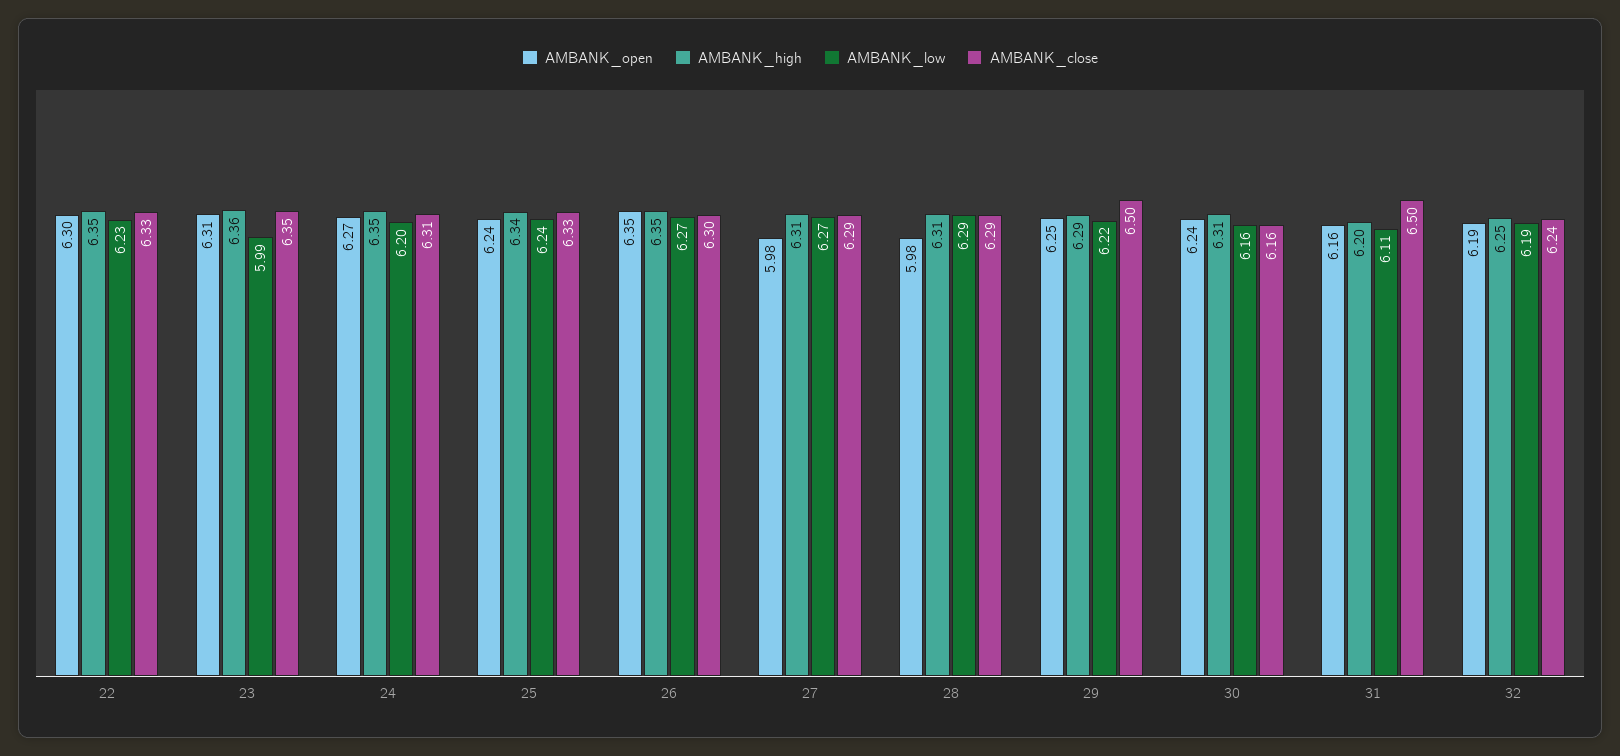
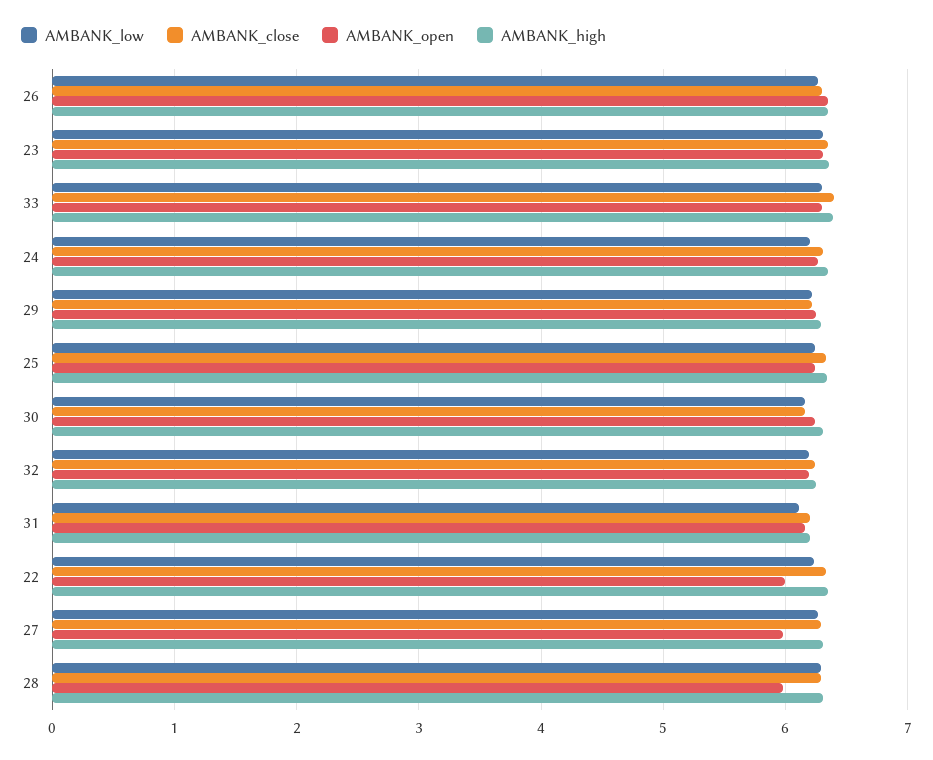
  {
    "AMBANK_open": {
-     "22": 6.3,
+     "22": 6,
      "23": 6.31,
      "24": 6.27,
      "25": 6.24,
      "26": 6.35,
      "27": 5.98,
      "28": 5.98,
      "29": 6.25,
      "30": 6.24,
      "31": 6.16,
-     "32": 6.19
+     "32": 6.19,
+     "33": 6.3
    },
    "AMBANK_high": {
      "22": 6.35,
      "23": 6.36,
      "24": 6.35,
      "25": 6.34,
      "26": 6.35,
      "27": 6.31,
      "28": 6.31,
      "29": 6.29,
      "30": 6.31,
      "31": 6.2,
-     "32": 6.25
+     "32": 6.25,
+     "33": 6.4
    },
    "AMBANK_low": {
      "22": 6.23,
-     "23": 5.99,
+     "23": 6.3,
      "24": 6.2,
      "25": 6.24,
      "26": 6.27,
      "27": 6.27,
      "28": 6.29,
      "29": 6.22,
      "30": 6.16,
      "31": 6.11,
-     "32": 6.19
+     "32": 6.19,
+     "33": 6.3
    },
    "AMBANK_close": {
      "22": 6.33,
      "23": 6.35,
      "24": 6.31,
      "25": 6.33,
      "26": 6.3,
      "27": 6.29,
      "28": 6.29,
-     "29": 6.5,
+     "29": 6.2,
      "30": 6.16,
-     "31": 6.5,
+     "31": 6.2,
-     "32": 6.24
+     "32": 6.24,
+     "33": 6.4
    }
  }

